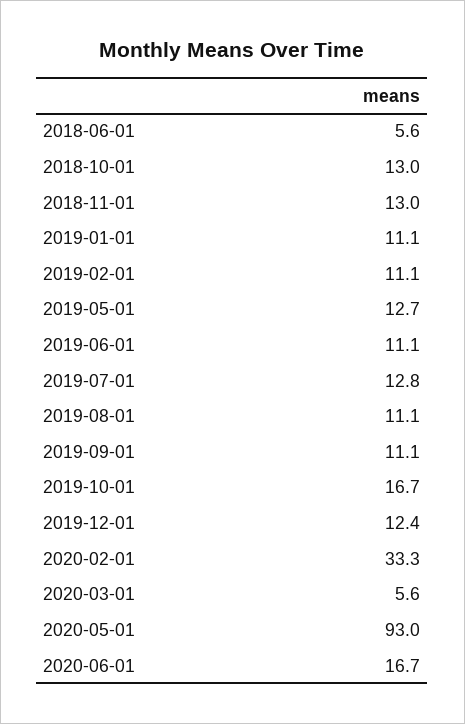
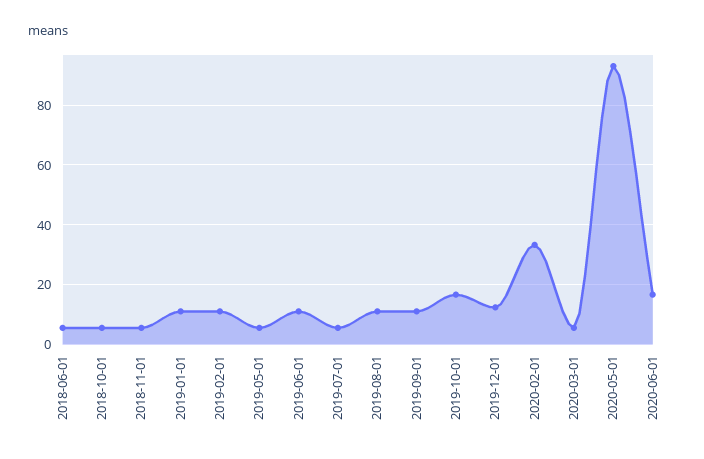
  {
    "2018-06-01": 5.6,
-   "2018-10-01": 13,
+   "2018-10-01": 5,
-   "2018-11-01": 13,
+   "2018-11-01": 5,
    "2019-01-01": 11.1,
    "2019-02-01": 11.1,
-   "2019-05-01": 12.7,
+   "2019-05-01": 5,
    "2019-06-01": 11.1,
-   "2019-07-01": 12.8,
+   "2019-07-01": 5,
    "2019-08-01": 11.1,
    "2019-09-01": 11.1,
    "2019-10-01": 16.7,
    "2019-12-01": 12.4,
    "2020-02-01": 33.3,
    "2020-03-01": 5.6,
    "2020-05-01": 93,
    "2020-06-01": 16.7
  }

